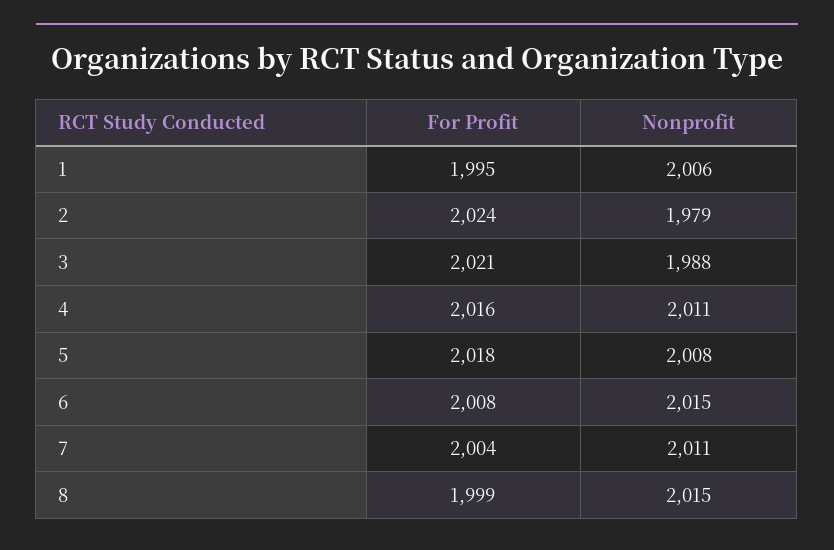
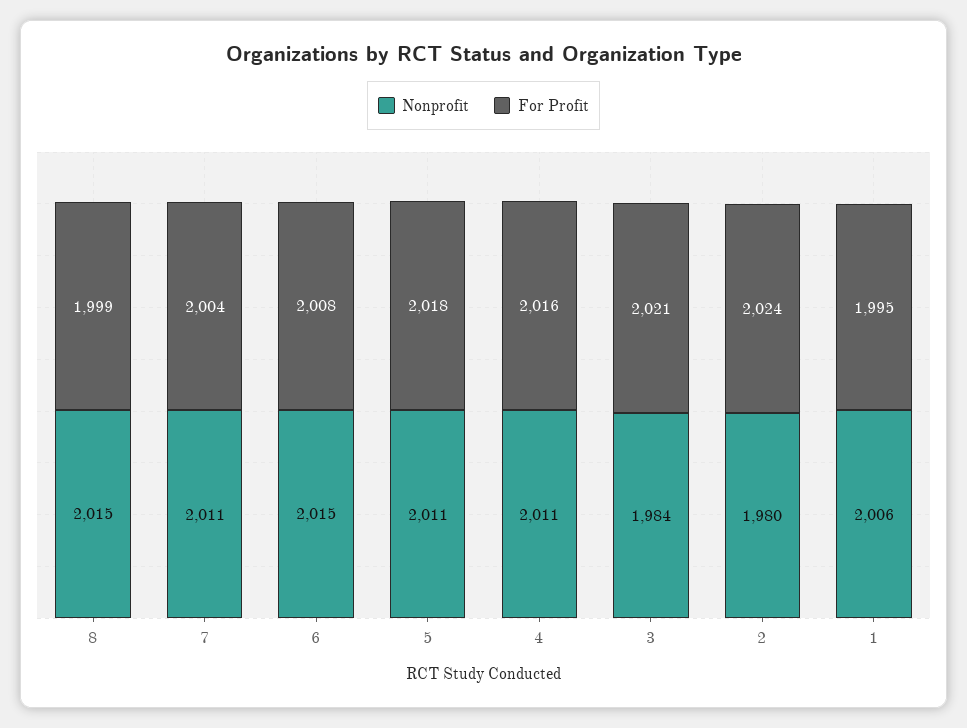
  {
    "For Profit": {
      "1": 1995,
      "2": 2024,
      "3": 2021,
      "4": 2016,
      "5": 2018,
      "6": 2008,
      "7": 2004,
      "8": 1999
    },
    "Nonprofit": {
      "1": 2006,
-     "2": 1979,
+     "2": 1980,
-     "3": 1988,
+     "3": 1984,
      "4": 2011,
-     "5": 2008,
+     "5": 2011,
      "6": 2015,
      "7": 2011,
      "8": 2015
    }
  }

